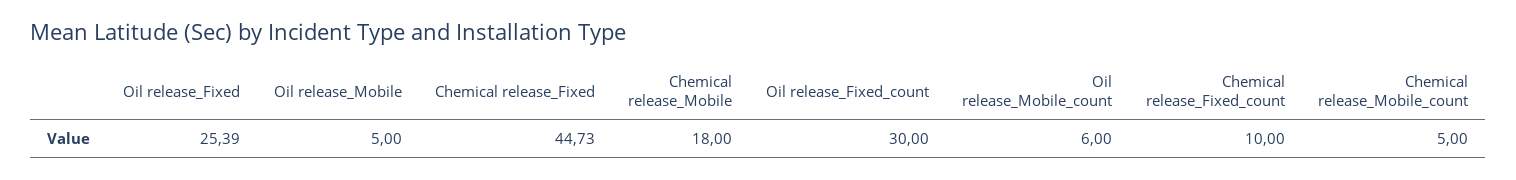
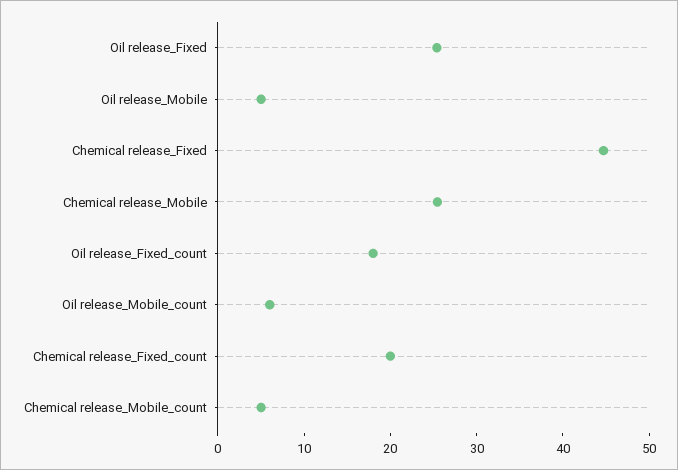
  {
    "Oil release_Fixed": 25.39,
    "Oil release_Mobile": 5,
    "Chemical release_Fixed": 44.73,
-   "Chemical release_Mobile": 18,
+   "Chemical release_Mobile": 26,
-   "Oil release_Fixed_count": 30,
+   "Oil release_Fixed_count": 18,
    "Oil release_Mobile_count": 6,
-   "Chemical release_Fixed_count": 10,
+   "Chemical release_Fixed_count": 20,
    "Chemical release_Mobile_count": 5
  }

